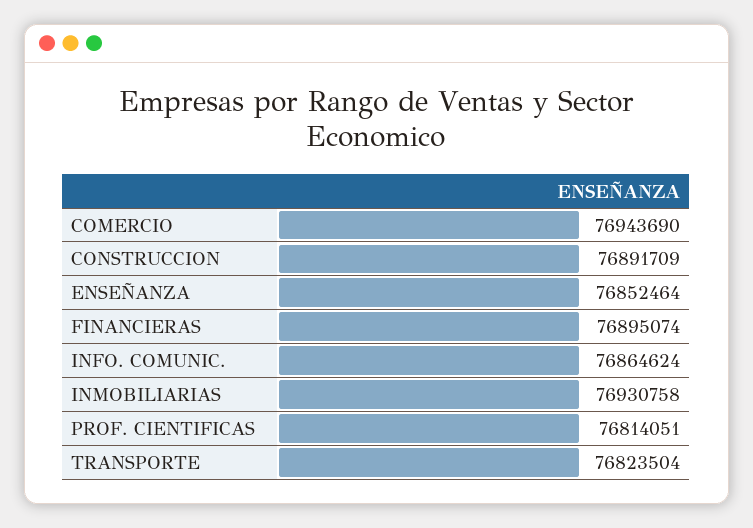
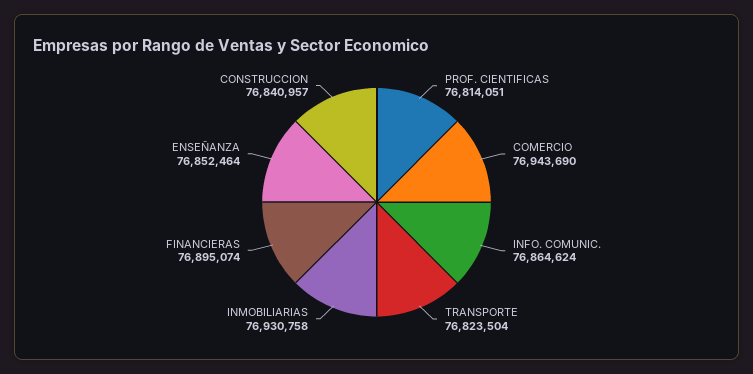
  {
    "COMERCIO": 76943690,
-   "CONSTRUCCION": 76891709,
+   "CONSTRUCCION": 76840957,
    "ENSEÑANZA": 76852464,
    "FINANCIERAS": 76895074,
    "INFO. COMUNIC.": 76864624,
    "INMOBILIARIAS": 76930758,
    "PROF. CIENTIFICAS": 76814051,
    "TRANSPORTE": 76823504
  }

